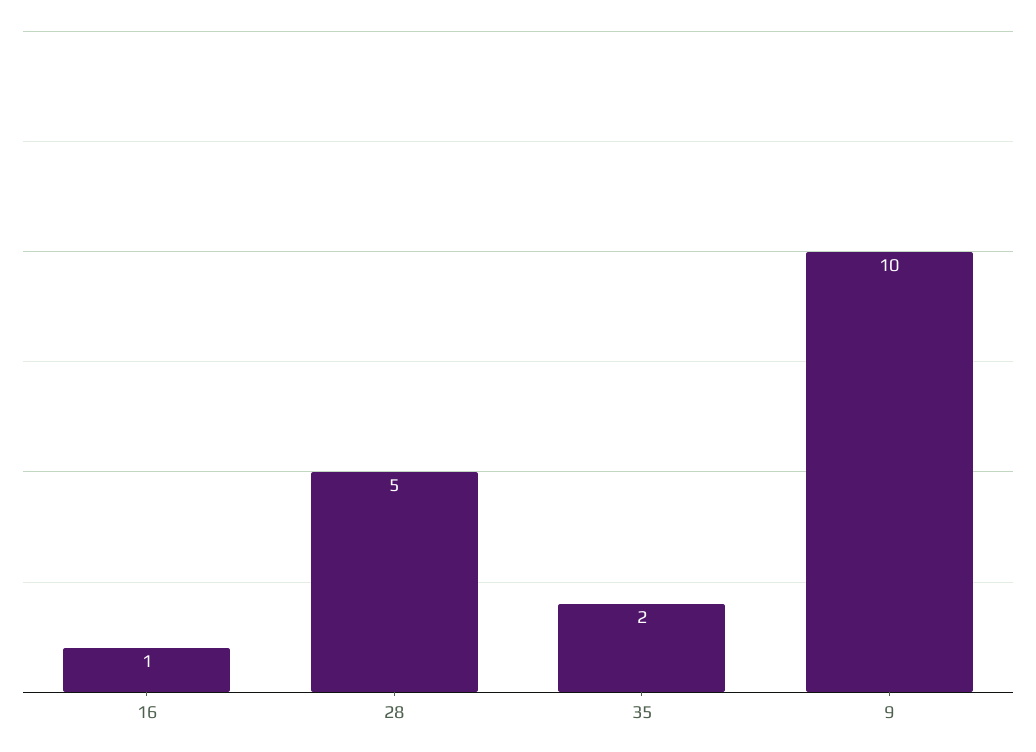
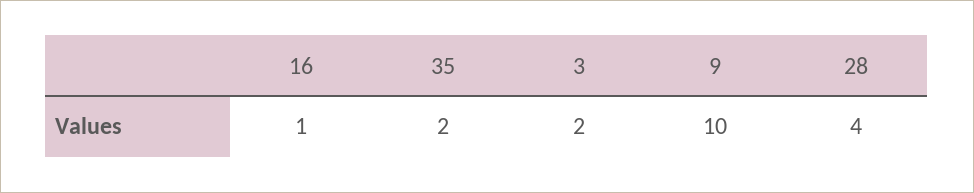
  {
    "16": 1,
-   "28": 5,
+   "28": 4,
    "35": 2,
-   "9": 10
+   "9": 10,
+   "3": 2
  }

